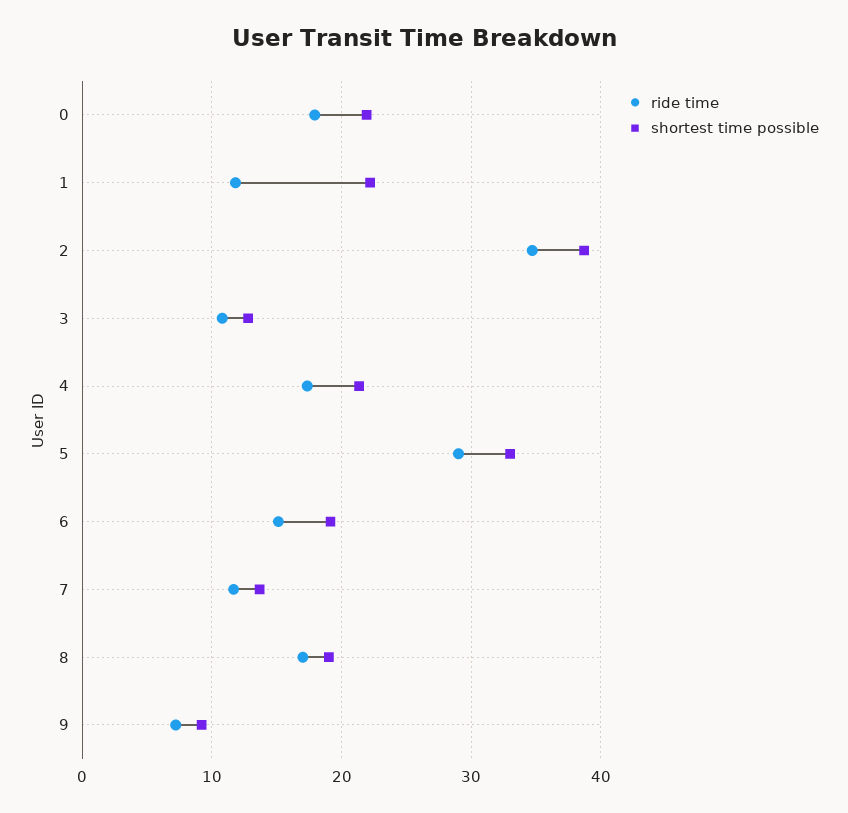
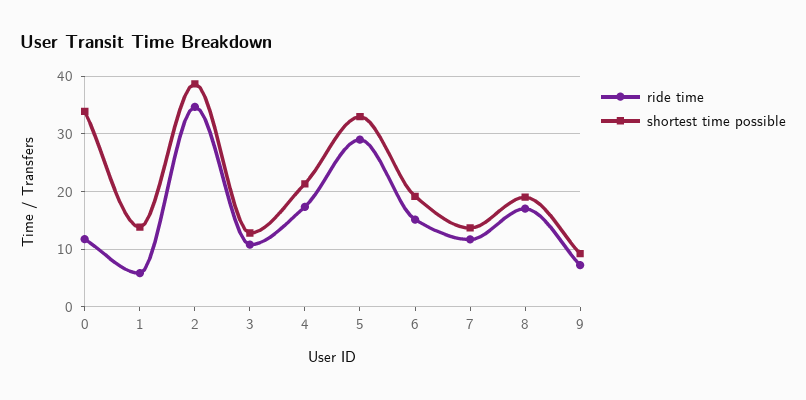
  {
    "ride time": {
-     "0": 18,
+     "0": 12,
-     "1": 12,
+     "1": 6,
      "2": 35,
      "3": 11,
      "4": 17,
      "5": 29,
      "6": 15,
      "7": 12,
      "8": 17,
      "9": 7
    },
    "shortest time possible": {
-     "0": 22,
+     "0": 34,
-     "1": 22,
+     "1": 14,
      "2": 39,
      "3": 13,
      "4": 21,
      "5": 33,
      "6": 19,
      "7": 14,
      "8": 19,
      "9": 9
    }
  }

